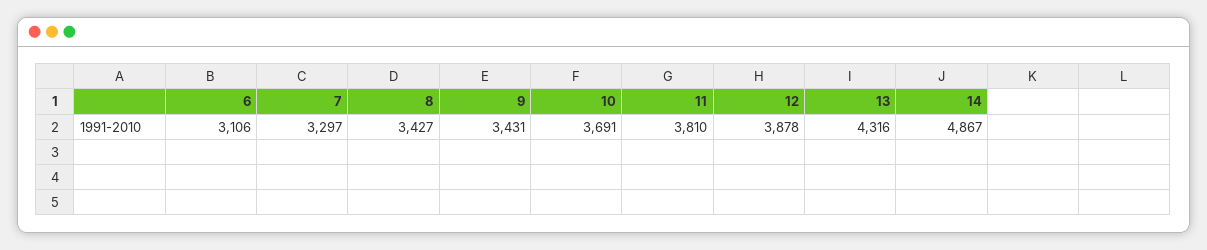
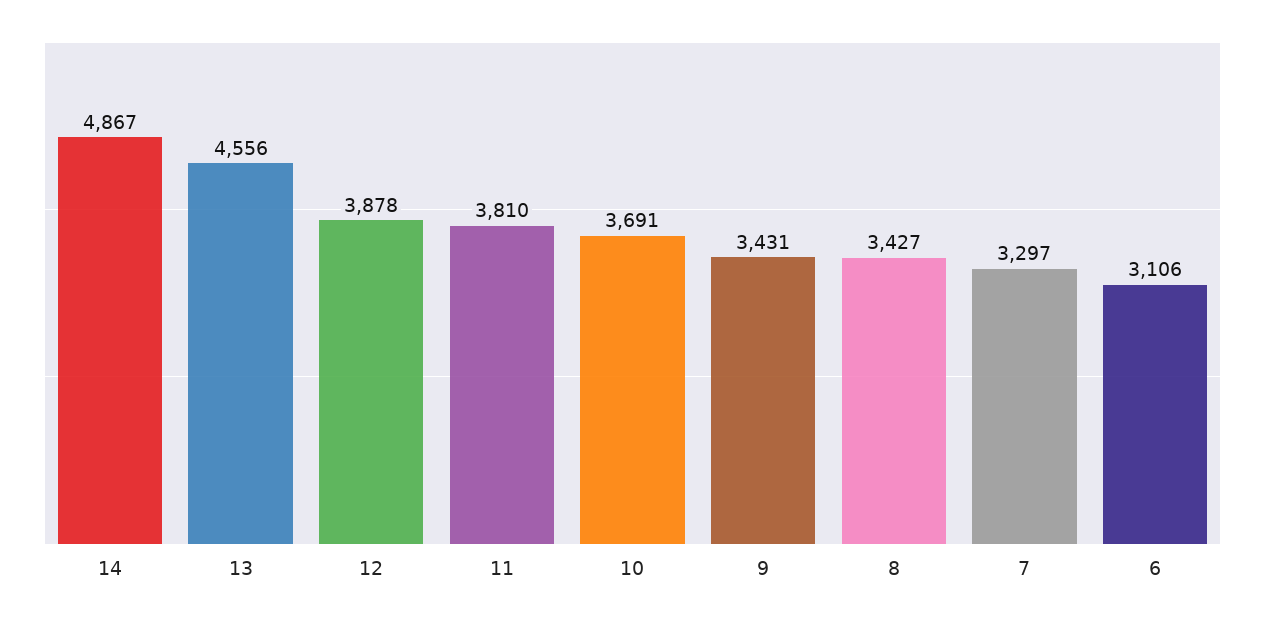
  {
    "6": 3106,
    "7": 3297,
    "8": 3427,
    "9": 3431,
    "10": 3691,
    "11": 3810,
    "12": 3878,
-   "13": 4316,
+   "13": 4556,
    "14": 4867
  }

